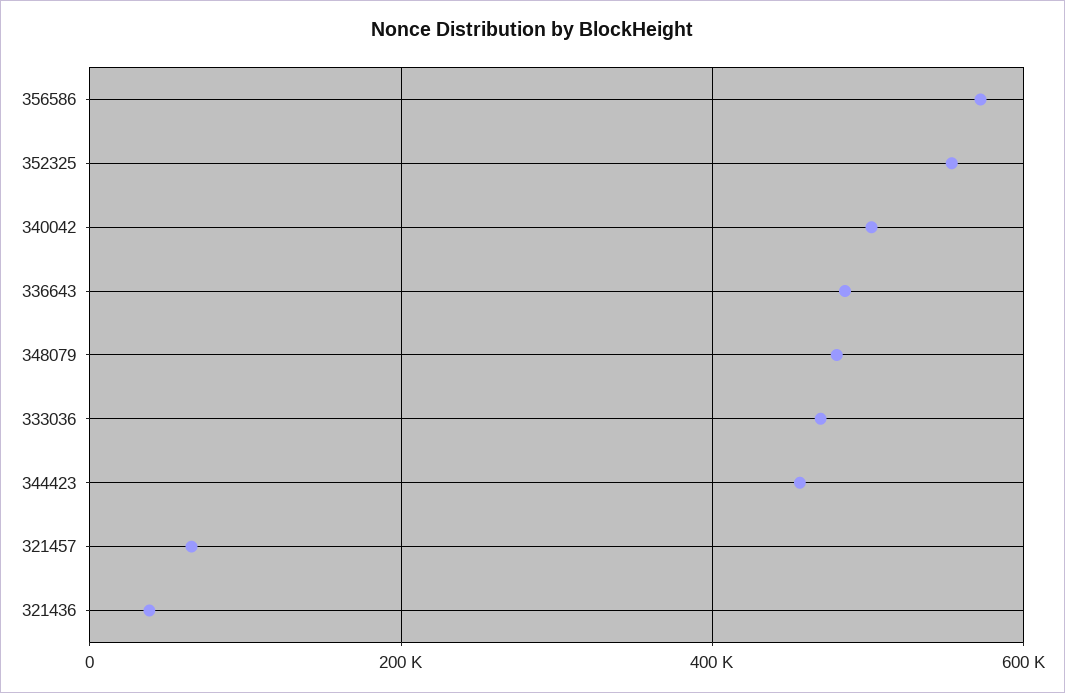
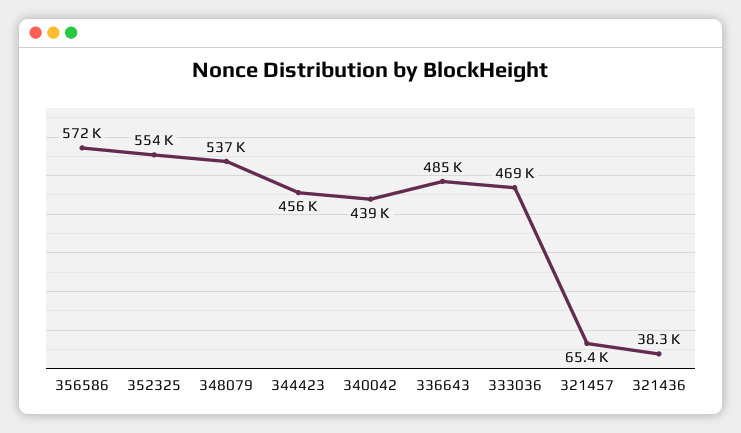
  {
    "356586": 572000,
    "352325": 554000,
-   "340042": 500000,
+   "340042": 439000,
    "336643": 485000,
-   "348079": 480000,
+   "348079": 537000,
    "333036": 469000,
    "344423": 456000,
    "321457": 65400,
    "321436": 38300
  }

